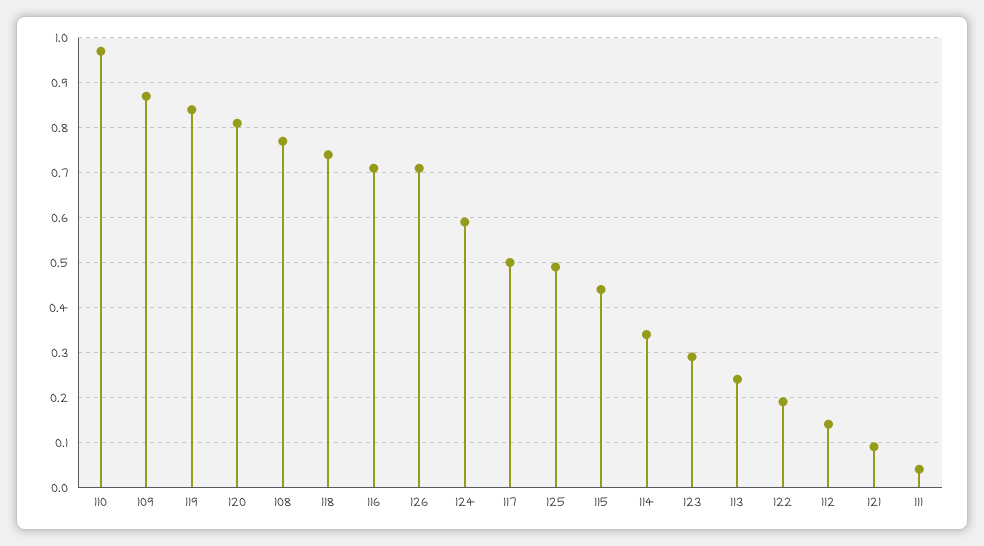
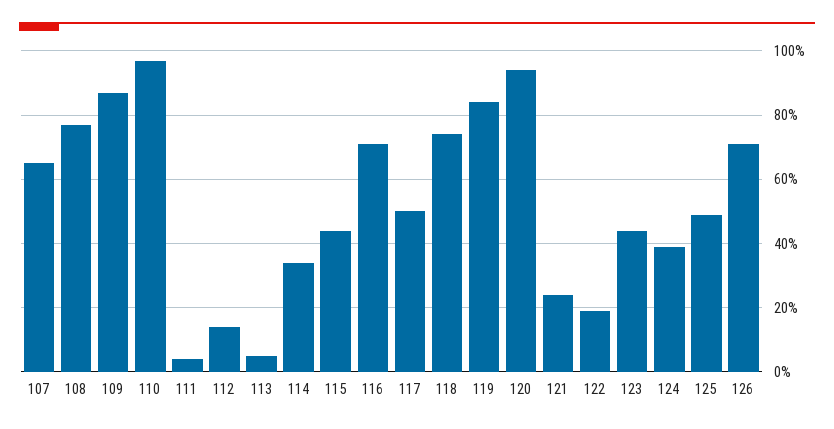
  {
    "110": 0.95,
    "109": 0.85,
    "119": 0.85,
-   "120": 0.8,
+   "120": 0.95,
    "108": 0.75,
    "118": 0.75,
    "116": 0.7,
    "126": 0.7,
-   "124": 0.6,
+   "124": 0.4,
    "117": 0.5,
    "125": 0.5,
    "115": 0.45,
    "114": 0.35,
-   "123": 0.3,
+   "123": 0.45,
-   "113": 0.25,
+   "113": 0.05,
    "122": 0.2,
    "112": 0.15,
-   "121": 0.1,
+   "121": 0.25,
-   "111": 0.05
+   "111": 0.05,
+   "107": 0.65
  }

